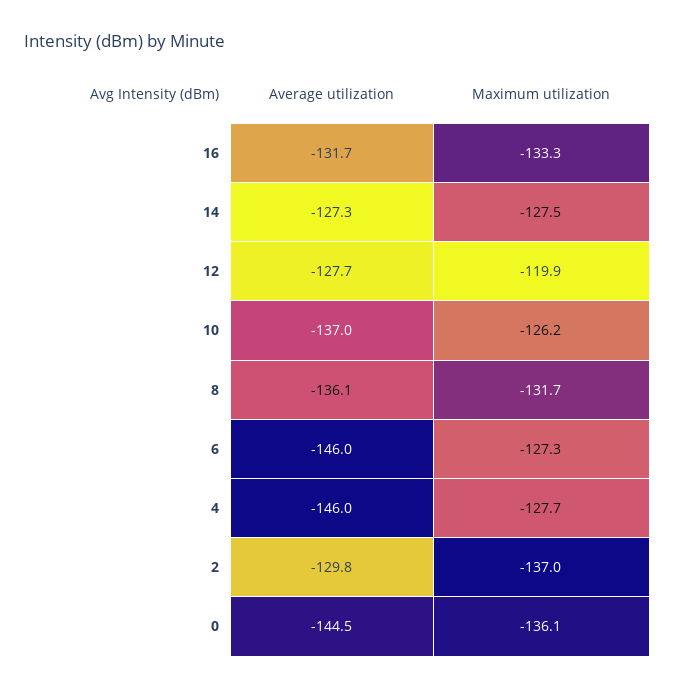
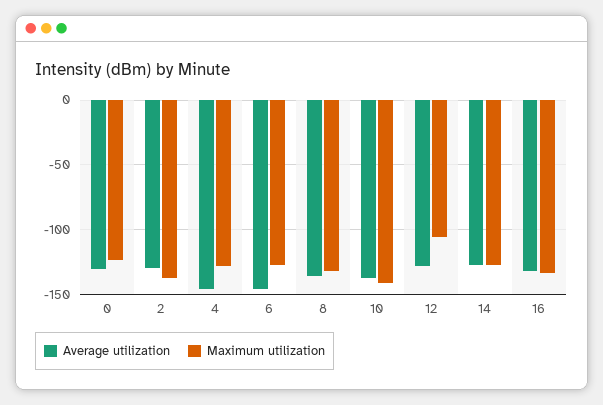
  {
    "Average utilization": {
      "16": -131.7,
      "14": -127.3,
      "12": -127.7,
      "10": -137,
      "8": -136.1,
      "6": -146,
      "4": -146,
      "2": -129.8,
-     "0": -144.5
+     "0": -130
    },
    "Maximum utilization": {
      "16": -133.3,
      "14": -127.5,
-     "12": -119.9,
+     "12": -105,
-     "10": -126.2,
+     "10": -140,
      "8": -131.7,
      "6": -127.3,
      "4": -127.7,
      "2": -137,
-     "0": -136.1
+     "0": -125
    }
  }

